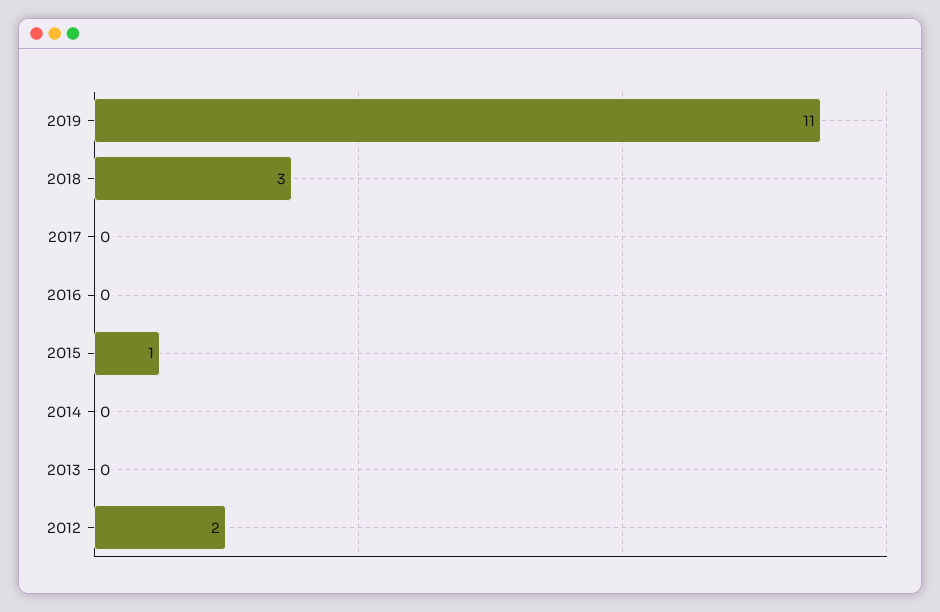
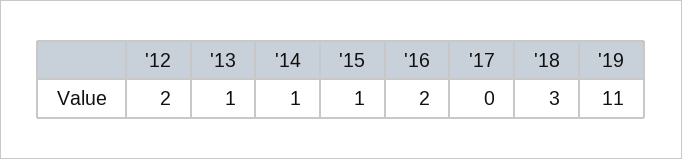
  {
    "2019": 11,
    "2018": 3,
    "2017": 0,
-   "2016": 0,
+   "2016": 2,
    "2015": 1,
-   "2014": 0,
+   "2014": 1,
-   "2013": 0,
+   "2013": 1,
    "2012": 2
  }

